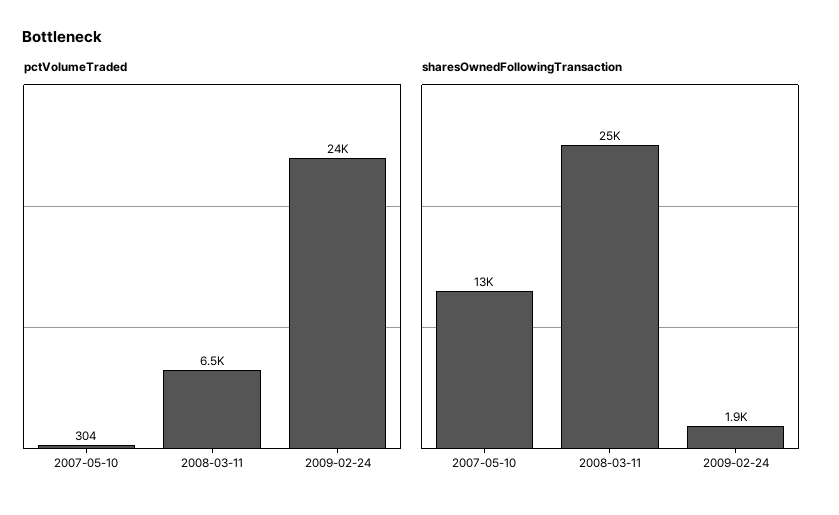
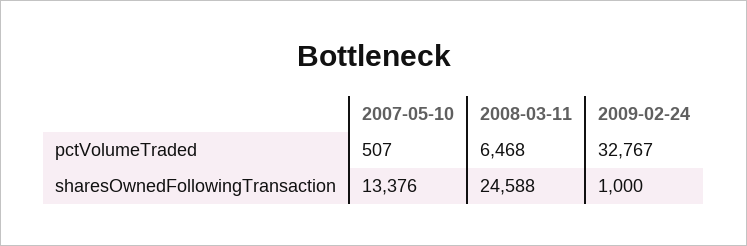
  {
    "pctVolumeTraded": {
-     "2007-05-10": 304,
+     "2007-05-10": 507,
      "2008-03-11": 6468,
-     "2009-02-24": 24000
+     "2009-02-24": 32767
    },
    "sharesOwnedFollowingTransaction": {
      "2007-05-10": 13376,
      "2008-03-11": 24588,
-     "2009-02-24": 1900
+     "2009-02-24": 1000
    }
  }

